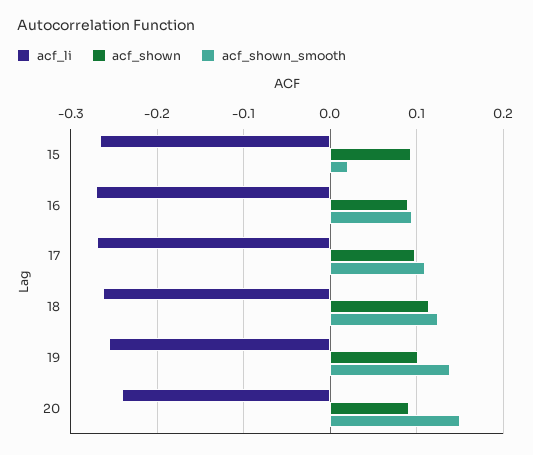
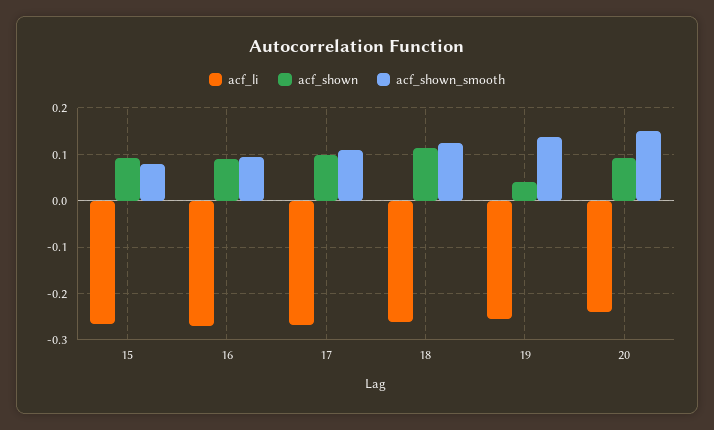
  {
    "acf_li": {
      "15": -0.27,
      "16": -0.27,
      "17": -0.27,
      "18": -0.26,
      "19": -0.26,
      "20": -0.24
    },
    "acf_shown": {
      "15": 0.09,
      "16": 0.09,
      "17": 0.1,
      "18": 0.11,
-     "19": 0.1,
+     "19": 0.04,
      "20": 0.09
    },
    "acf_shown_smooth": {
-     "15": 0.02,
+     "15": 0.08,
      "16": 0.1,
      "17": 0.11,
      "18": 0.13,
      "19": 0.14,
      "20": 0.15
    }
  }

